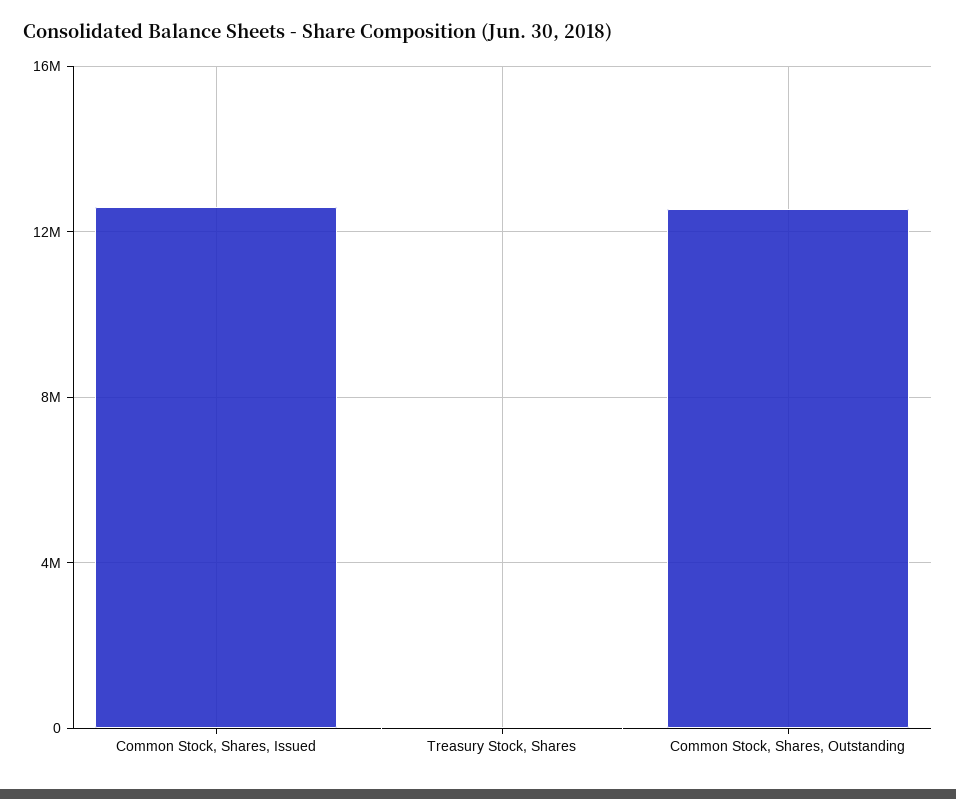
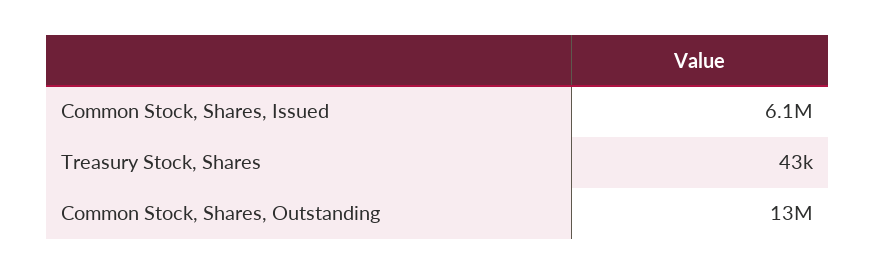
  {
-   "Common Stock, Shares, Issued": 12500000,
+   "Common Stock, Shares, Issued": 6100000,
    "Treasury Stock, Shares": 43000,
    "Common Stock, Shares, Outstanding": 13000000
  }

